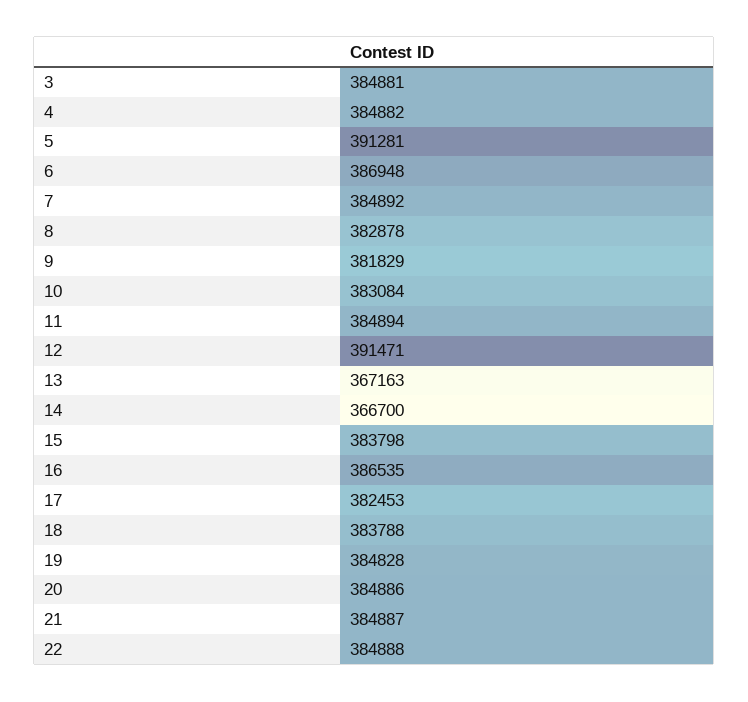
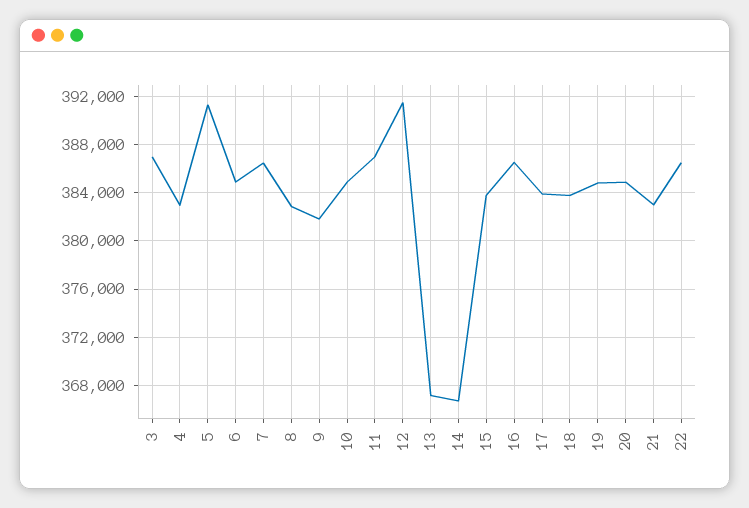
  {
-   "3": 384881,
+   "3": 387000,
-   "4": 384882,
+   "4": 383000,
    "5": 391281,
-   "6": 386948,
+   "6": 385000,
-   "7": 384892,
+   "7": 386500,
    "8": 382878,
    "9": 381829,
-   "10": 383084,
+   "10": 385000,
-   "11": 384894,
+   "11": 387000,
    "12": 391471,
    "13": 367163,
    "14": 366700,
    "15": 383798,
    "16": 386535,
-   "17": 382453,
+   "17": 384000,
    "18": 383788,
    "19": 384828,
    "20": 384886,
-   "21": 384887,
+   "21": 383000,
-   "22": 384888
+   "22": 386500
  }

